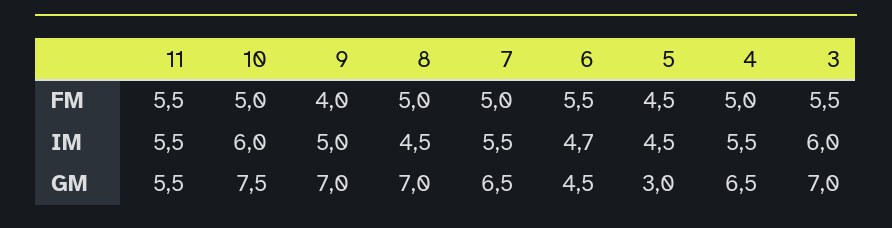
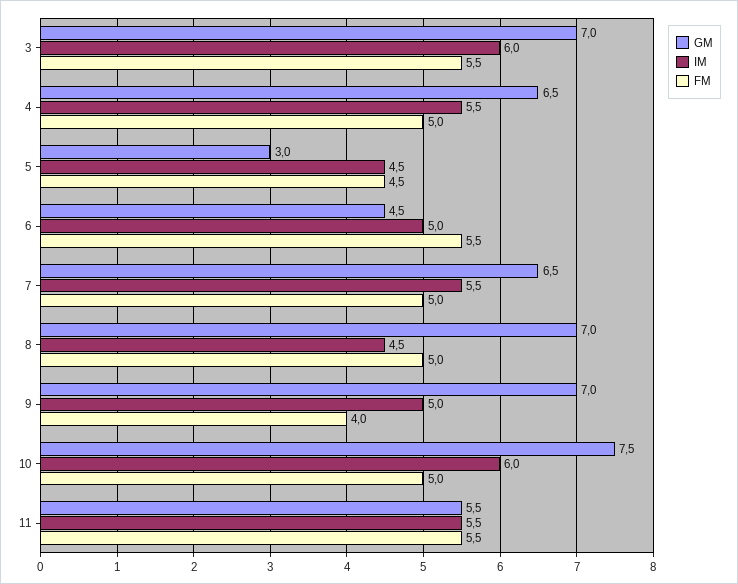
  {
    "FM": {
      "11": 5.5,
      "10": 5,
      "9": 4,
      "8": 5,
      "7": 5,
      "6": 5.5,
      "5": 4.5,
      "4": 5,
      "3": 5.5
    },
    "IM": {
      "11": 5.5,
      "10": 6,
      "9": 5,
      "8": 4.5,
      "7": 5.5,
-     "6": 4.7,
+     "6": 5,
      "5": 4.5,
      "4": 5.5,
      "3": 6
    },
    "GM": {
      "11": 5.5,
      "10": 7.5,
      "9": 7,
      "8": 7,
      "7": 6.5,
      "6": 4.5,
      "5": 3,
      "4": 6.5,
      "3": 7
    }
  }

